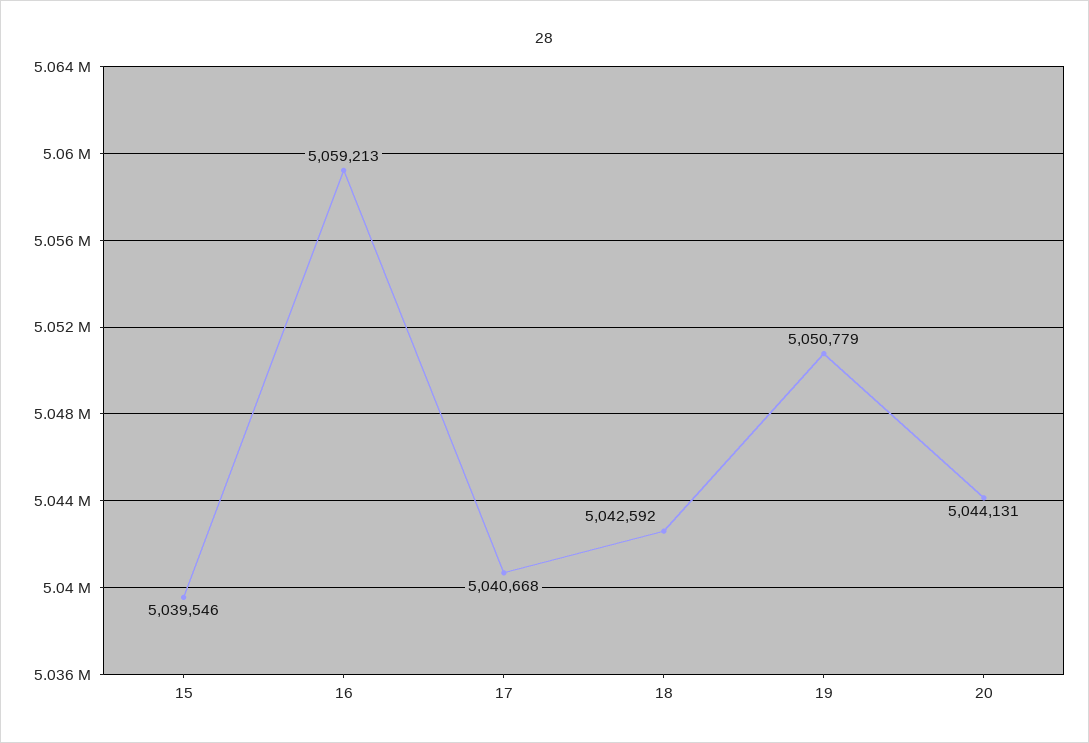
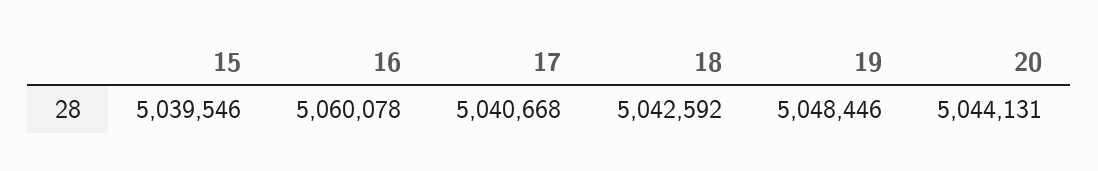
  {
    "15": 5039546,
-   "16": 5059213,
+   "16": 5060078,
    "17": 5040668,
    "18": 5042592,
-   "19": 5050779,
+   "19": 5048446,
    "20": 5044131
  }

